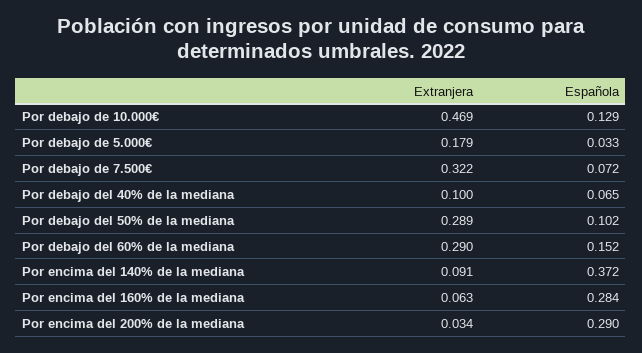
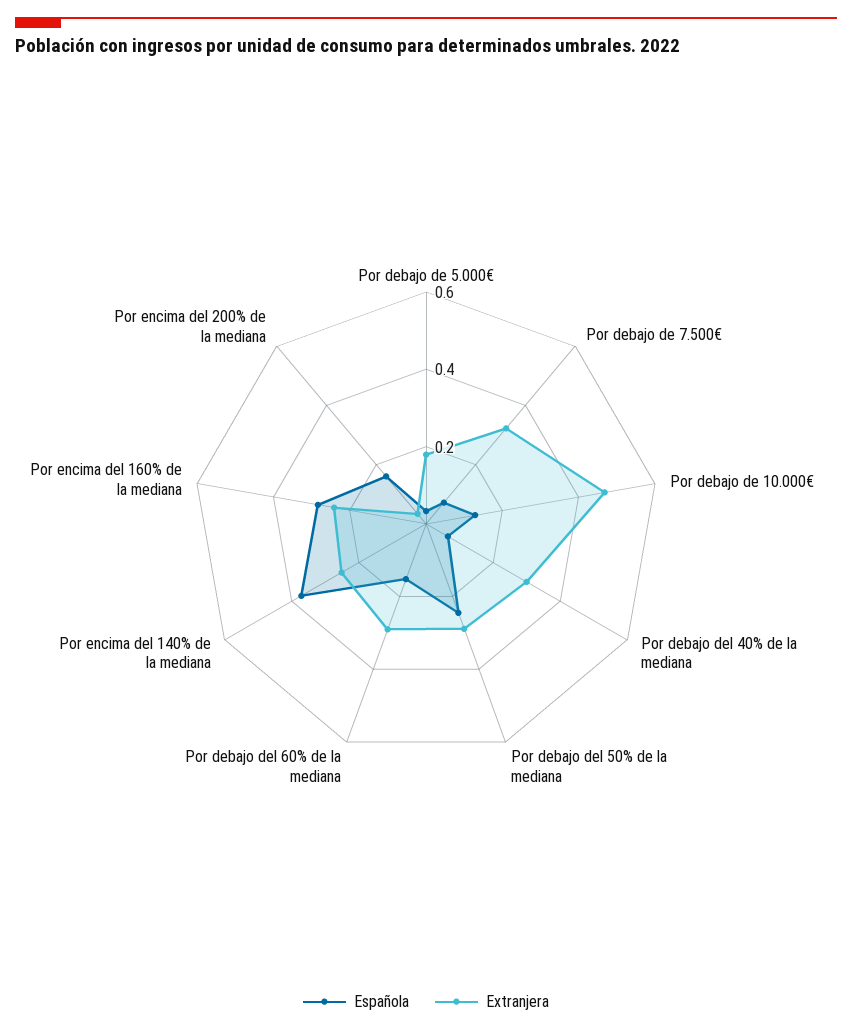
  {
    "Extranjera": {
      "Por debajo de 10.000€": 0.469,
      "Por debajo de 5.000€": 0.179,
      "Por debajo de 7.500€": 0.322,
-     "Por debajo del 40% de la mediana": 0.1,
+     "Por debajo del 40% de la mediana": 0.3,
      "Por debajo del 50% de la mediana": 0.289,
      "Por debajo del 60% de la mediana": 0.29,
-     "Por encima del 140% de la mediana": 0.091,
+     "Por encima del 140% de la mediana": 0.25,
-     "Por encima del 160% de la mediana": 0.063,
+     "Por encima del 160% de la mediana": 0.25,
      "Por encima del 200% de la mediana": 0.034
    },
    "Española": {
      "Por debajo de 10.000€": 0.129,
      "Por debajo de 5.000€": 0.033,
      "Por debajo de 7.500€": 0.072,
      "Por debajo del 40% de la mediana": 0.065,
-     "Por debajo del 50% de la mediana": 0.102,
+     "Por debajo del 50% de la mediana": 0.25,
      "Por debajo del 60% de la mediana": 0.152,
      "Por encima del 140% de la mediana": 0.372,
      "Por encima del 160% de la mediana": 0.284,
-     "Por encima del 200% de la mediana": 0.29
+     "Por encima del 200% de la mediana": 0.15
    }
  }

